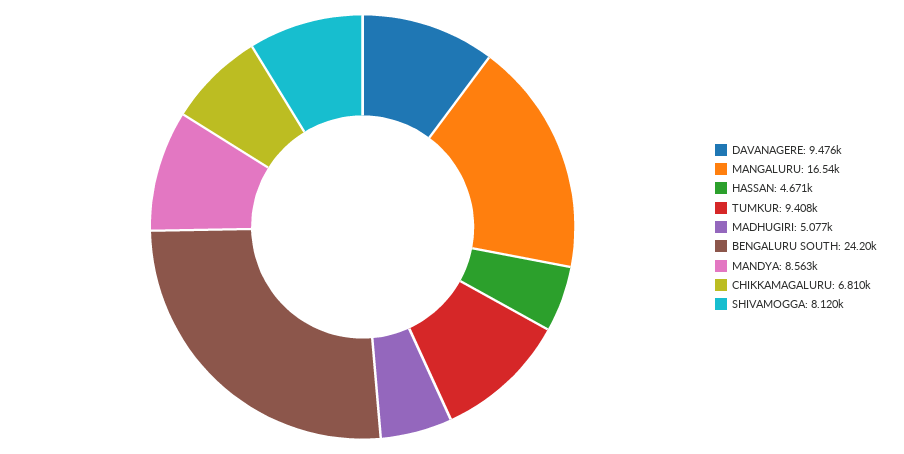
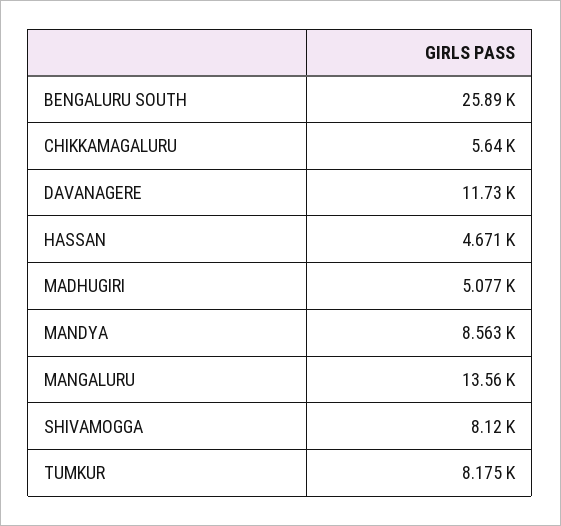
  {
-   "DAVANAGERE": 9476,
+   "DAVANAGERE": 11730,
-   "MANGALURU": 16540,
+   "MANGALURU": 13560,
    "HASSAN": 4671,
-   "TUMKUR": 9408,
+   "TUMKUR": 8175,
    "MADHUGIRI": 5077,
-   "BENGALURU SOUTH": 24200,
+   "BENGALURU SOUTH": 25890,
    "MANDYA": 8563,
-   "CHIKKAMAGALURU": 6810,
+   "CHIKKAMAGALURU": 5640,
    "SHIVAMOGGA": 8120
  }

